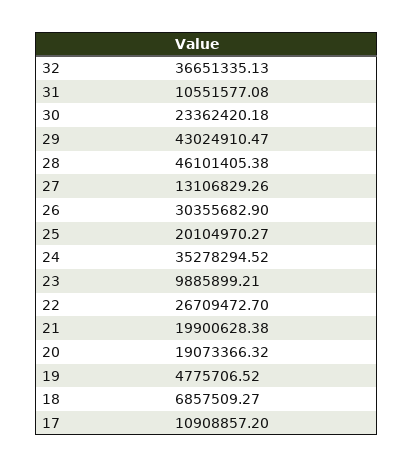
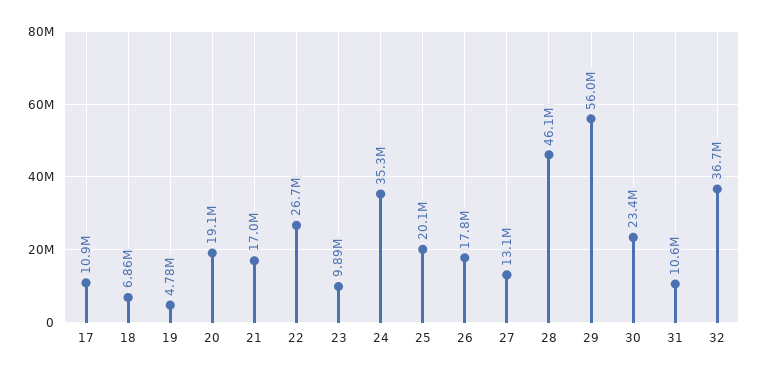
  {
    "32": 36651335.13,
    "31": 10551577.08,
    "30": 23362420.18,
-   "29": 43024910.47,
+   "29": 56000000,
    "28": 46101405.38,
    "27": 13106829.26,
-   "26": 30355682.9,
+   "26": 17800000,
    "25": 20104970.27,
    "24": 35278294.52,
    "23": 9885899.21,
    "22": 26709472.7,
-   "21": 19900628.38,
+   "21": 17000000,
    "20": 19073366.32,
    "19": 4775706.52,
    "18": 6857509.27,
    "17": 10908857.2
  }

